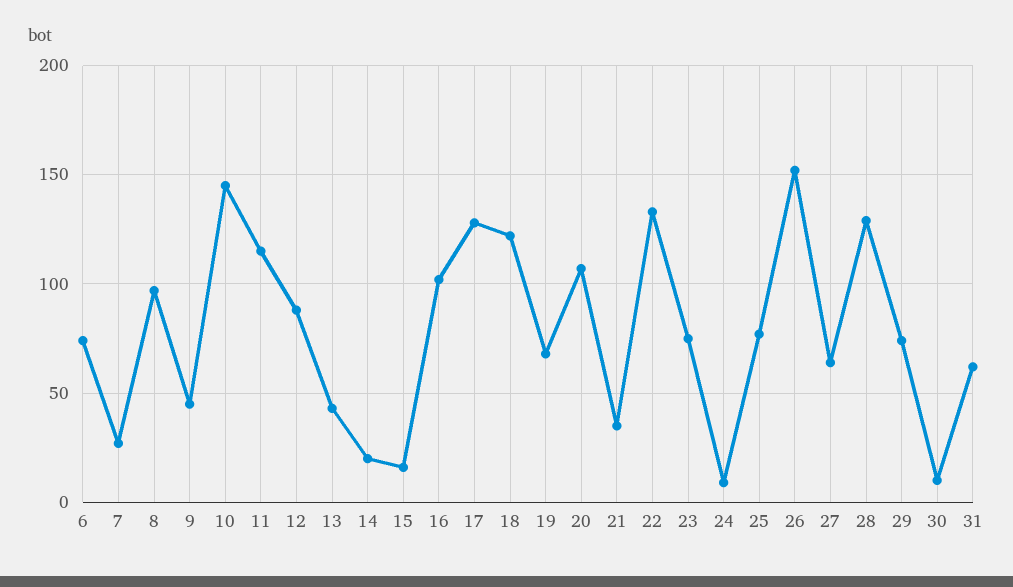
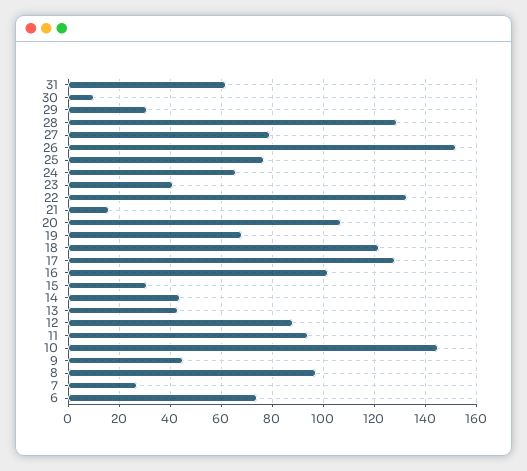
  {
    "6": 75,
    "7": 25,
    "8": 95,
    "9": 45,
    "10": 145,
-   "11": 115,
+   "11": 95,
    "12": 90,
    "13": 45,
-   "14": 20,
+   "14": 45,
-   "15": 15,
+   "15": 30,
    "16": 100,
    "17": 130,
    "18": 120,
    "19": 70,
    "20": 105,
-   "21": 35,
+   "21": 15,
    "22": 135,
-   "23": 75,
+   "23": 40,
-   "24": 10,
+   "24": 65,
    "25": 75,
    "26": 150,
-   "27": 65,
+   "27": 80,
    "28": 130,
-   "29": 75,
+   "29": 30,
    "30": 10,
    "31": 60
  }

